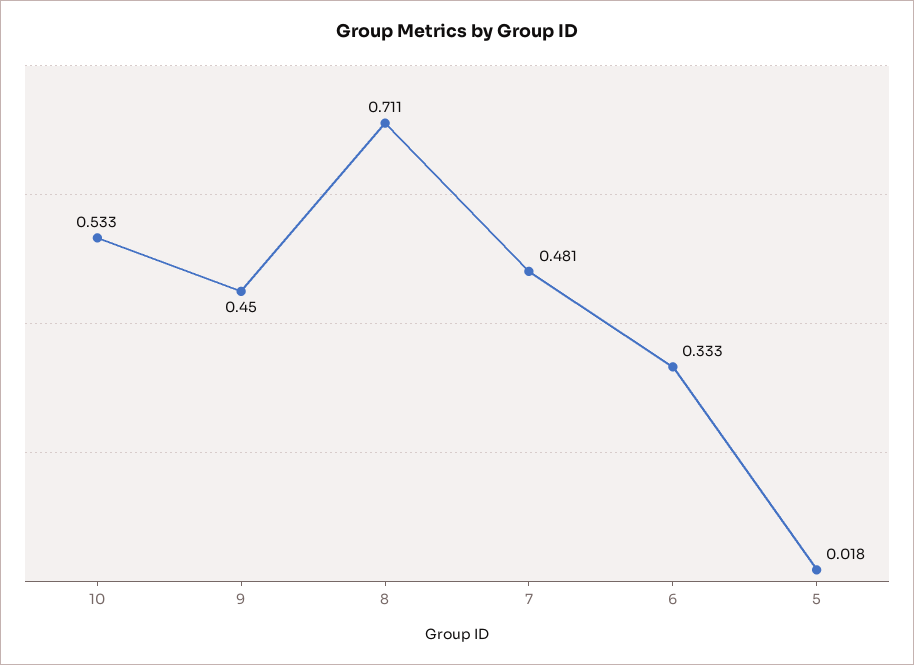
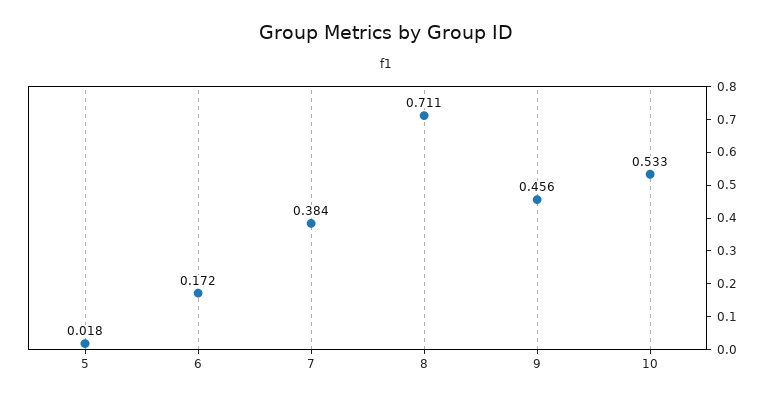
  {
    "10": 0.533,
-   "9": 0.45,
+   "9": 0.456,
    "8": 0.711,
-   "7": 0.481,
+   "7": 0.384,
-   "6": 0.333,
+   "6": 0.172,
    "5": 0.018
  }

